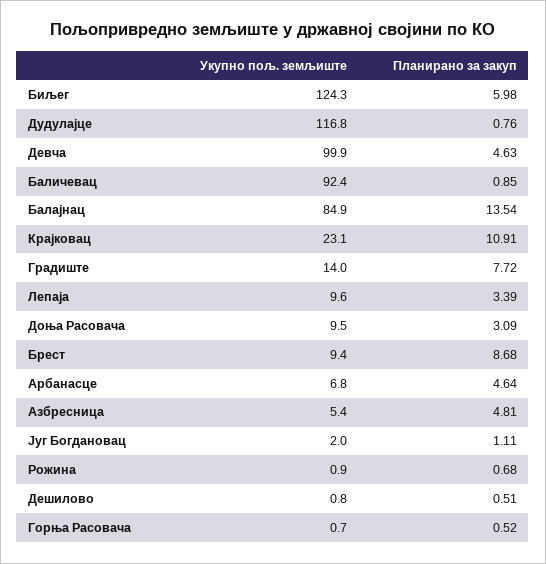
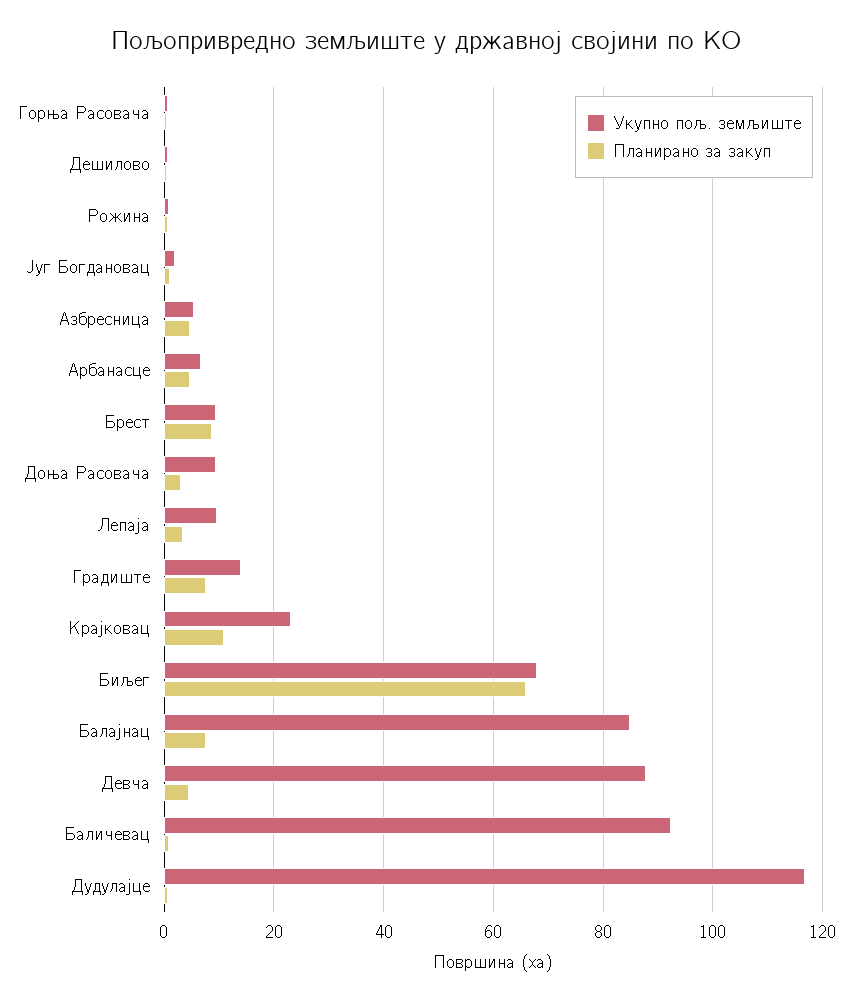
  {
    "Укупно пољ. земљиште": {
-     "Биљег": 124.3,
+     "Биљег": 68,
      "Дудулајце": 116.8,
-     "Девча": 99.9,
+     "Девча": 88,
      "Баличевац": 92.4,
      "Балајнац": 84.9,
      "Крајковац": 23.1,
      "Градиште": 14,
      "Лепаја": 9.6,
      "Доња Расовача": 9.5,
      "Брест": 9.4,
      "Арбанасце": 6.8,
      "Азбресница": 5.4,
      "Југ Богдановац": 2,
      "Рожина": 0.9,
      "Дешилово": 0.8,
      "Горња Расовача": 0.7
    },
    "Планирано за закуп": {
-     "Биљег": 5.98,
+     "Биљег": 66,
      "Дудулајце": 0.76,
      "Девча": 4.63,
      "Баличевац": 0.85,
-     "Балајнац": 13.54,
+     "Балајнац": 8,
      "Крајковац": 10.91,
      "Градиште": 7.72,
      "Лепаја": 3.39,
      "Доња Расовача": 3.09,
      "Брест": 8.68,
      "Арбанасце": 4.64,
      "Азбресница": 4.81,
      "Југ Богдановац": 1.11,
      "Рожина": 0.68,
      "Дешилово": 0.51,
      "Горња Расовача": 0.52
    }
  }

